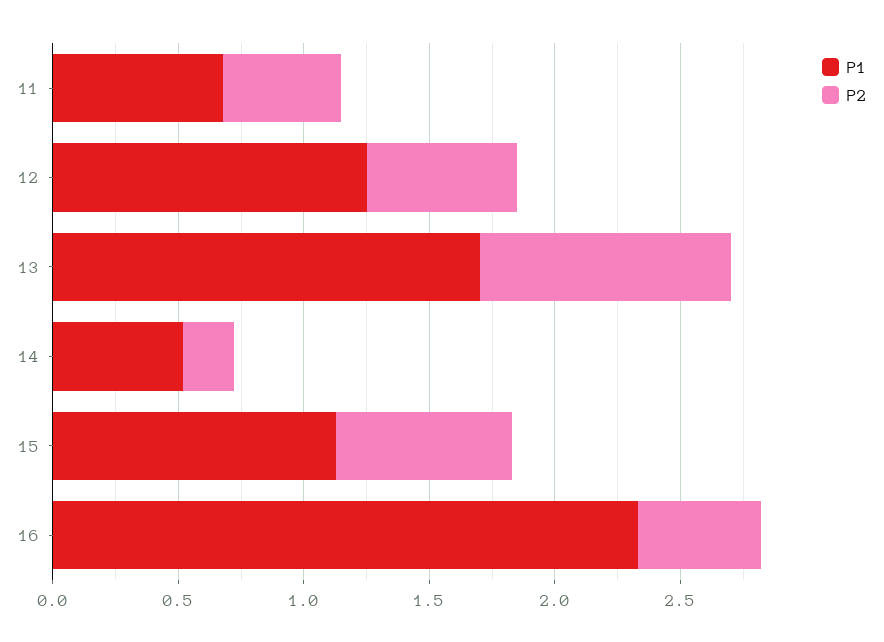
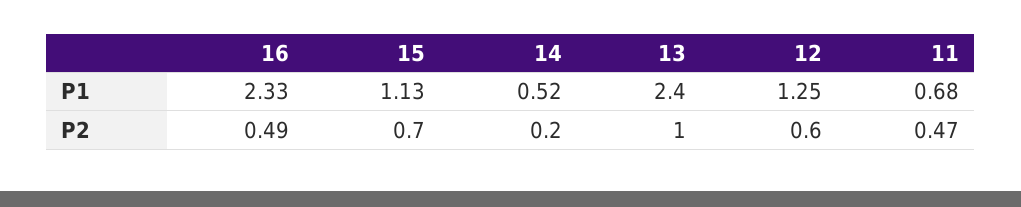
  {
    "P1": {
      "11": 0.68,
      "12": 1.25,
-     "13": 1.7,
+     "13": 2.4,
      "14": 0.52,
      "15": 1.13,
      "16": 2.33
    },
    "P2": {
      "11": 0.47,
      "12": 0.6,
      "13": 1,
      "14": 0.2,
      "15": 0.7,
      "16": 0.49
    }
  }

